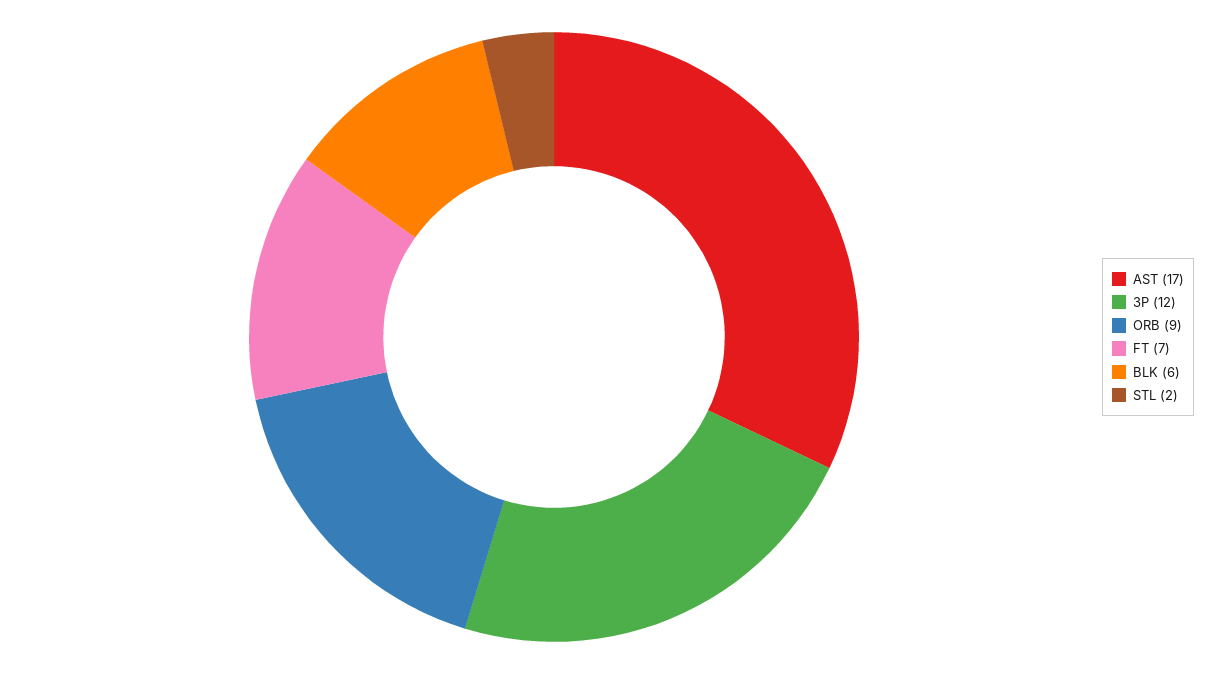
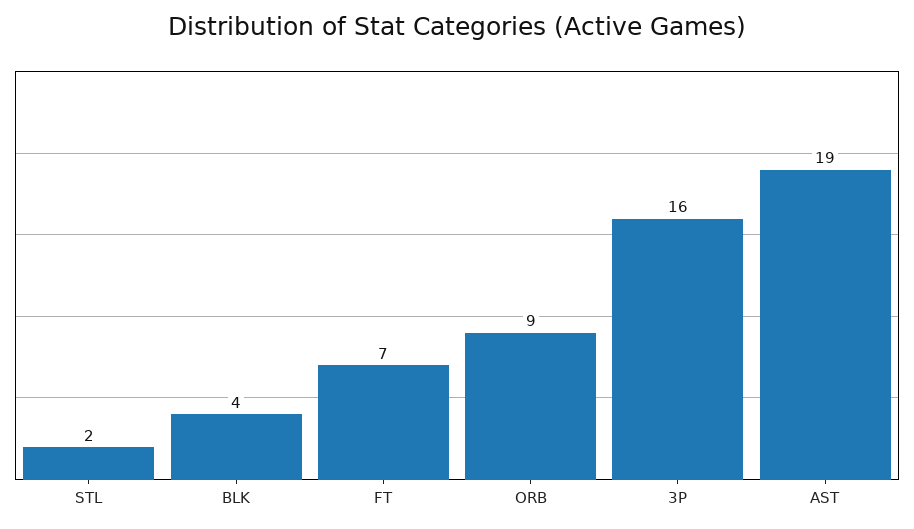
  {
-   "AST": 17,
+   "AST": 19,
-   "3P": 12,
+   "3P": 16,
    "ORB": 9,
    "FT": 7,
-   "BLK": 6,
+   "BLK": 4,
    "STL": 2
  }

